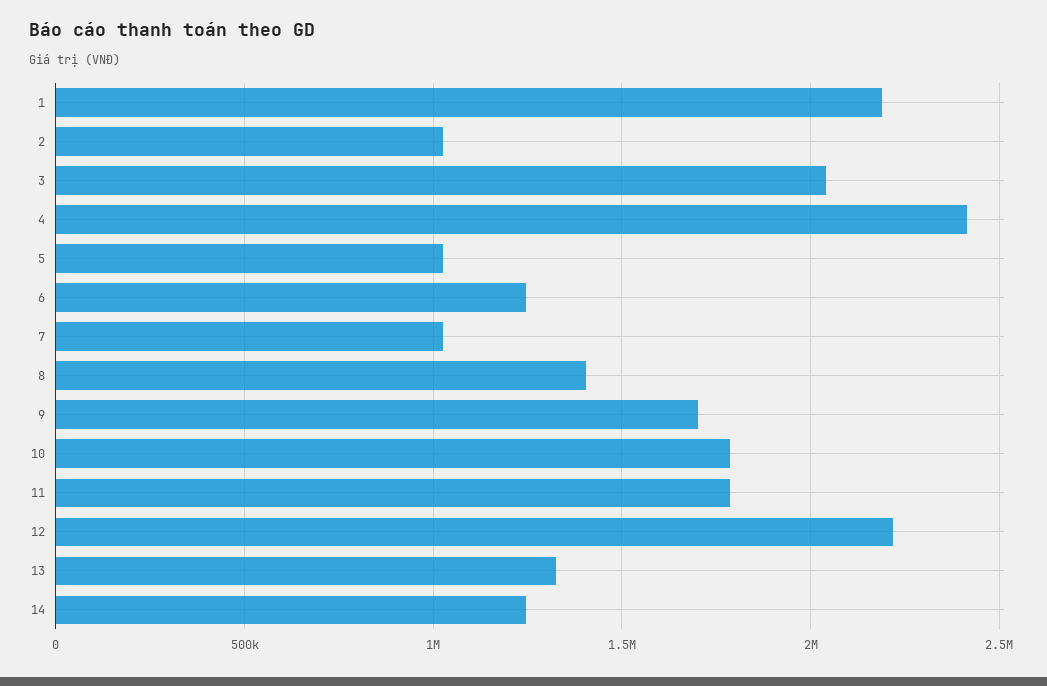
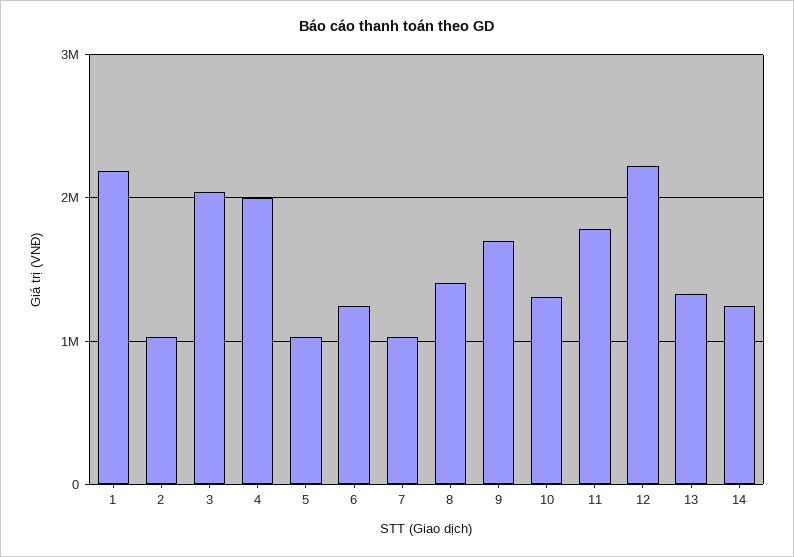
  {
    "1": 2200000,
    "2": 1050000,
    "3": 2050000,
-   "4": 2400000,
+   "4": 2000000,
    "5": 1050000,
    "6": 1250000,
    "7": 1050000,
    "8": 1400000,
    "9": 1700000,
-   "10": 1800000,
+   "10": 1300000,
    "11": 1800000,
    "12": 2200000,
    "13": 1350000,
    "14": 1250000
  }

